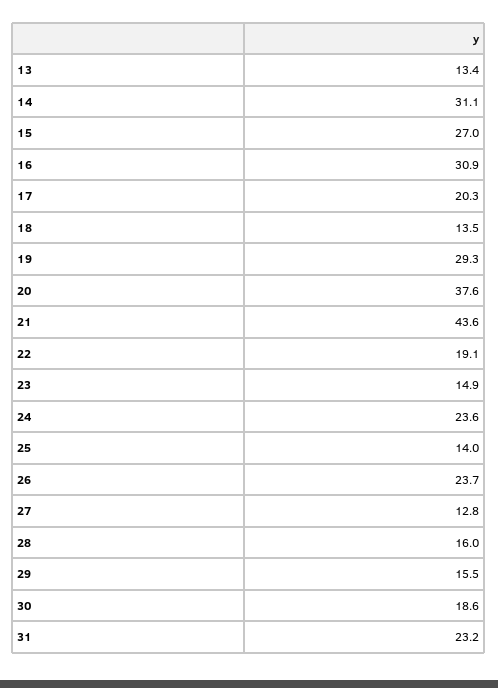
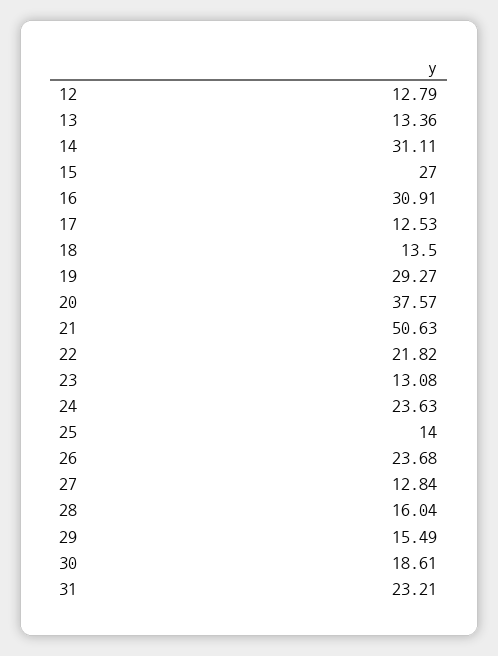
  {
    "13": 13.36,
    "14": 31.11,
    "15": 27,
    "16": 30.91,
-   "17": 20.3,
+   "17": 12.53,
    "18": 13.5,
    "19": 29.27,
    "20": 37.57,
-   "21": 43.6,
+   "21": 50.63,
-   "22": 19.1,
+   "22": 21.82,
-   "23": 14.9,
+   "23": 13.08,
    "24": 23.63,
    "25": 14,
    "26": 23.68,
    "27": 12.84,
    "28": 16.04,
    "29": 15.49,
    "30": 18.61,
-   "31": 23.21
+   "31": 23.21,
+   "12": 12.79
  }

